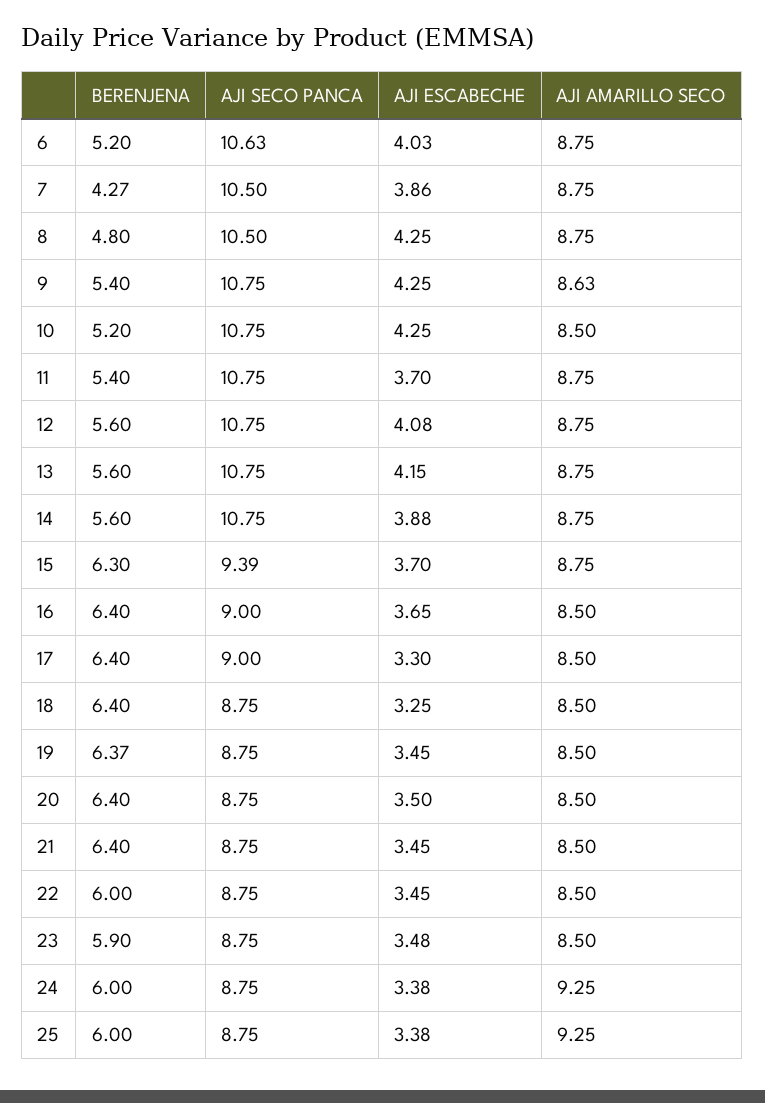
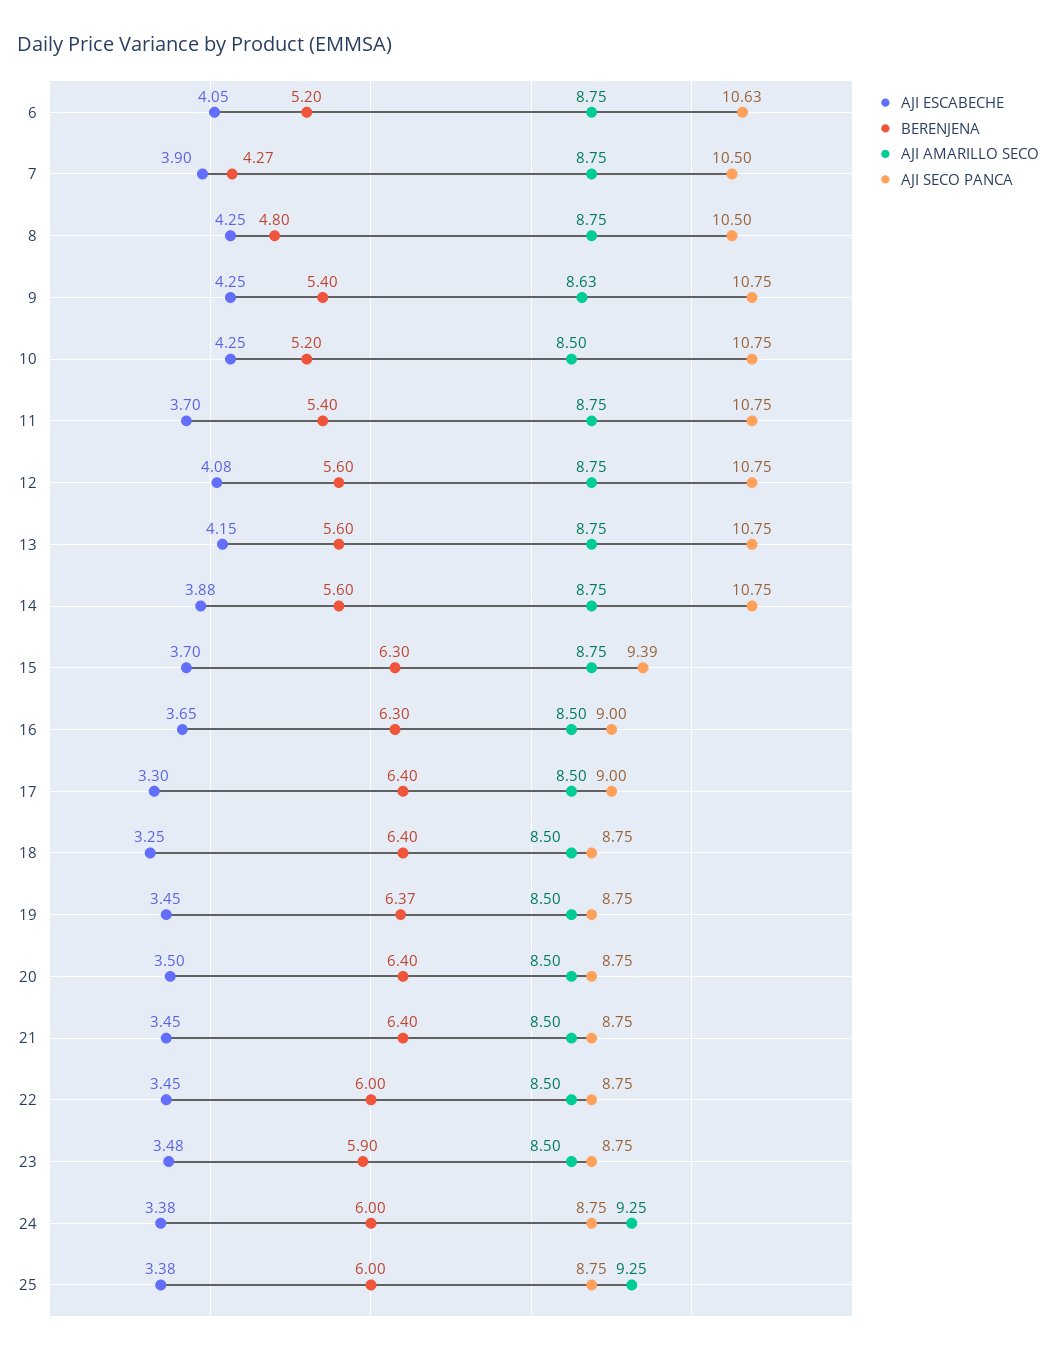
  {
    "BERENJENA": {
      "6": 5.2,
      "7": 4.27,
      "8": 4.8,
      "9": 5.4,
      "10": 5.2,
      "11": 5.4,
      "12": 5.6,
      "13": 5.6,
      "14": 5.6,
      "15": 6.3,
-     "16": 6.4,
+     "16": 6.3,
      "17": 6.4,
      "18": 6.4,
      "19": 6.37,
      "20": 6.4,
      "21": 6.4,
      "22": 6,
      "23": 5.9,
      "24": 6,
      "25": 6
    },
    "AJI SECO PANCA": {
      "6": 10.63,
      "7": 10.5,
      "8": 10.5,
      "9": 10.75,
      "10": 10.75,
      "11": 10.75,
      "12": 10.75,
      "13": 10.75,
      "14": 10.75,
      "15": 9.39,
      "16": 9,
      "17": 9,
      "18": 8.75,
      "19": 8.75,
      "20": 8.75,
      "21": 8.75,
      "22": 8.75,
      "23": 8.75,
      "24": 8.75,
      "25": 8.75
    },
    "AJI ESCABECHE": {
-     "6": 4.03,
+     "6": 4.05,
-     "7": 3.86,
+     "7": 3.9,
      "8": 4.25,
      "9": 4.25,
      "10": 4.25,
      "11": 3.7,
      "12": 4.08,
      "13": 4.15,
      "14": 3.88,
      "15": 3.7,
      "16": 3.65,
      "17": 3.3,
      "18": 3.25,
      "19": 3.45,
      "20": 3.5,
      "21": 3.45,
      "22": 3.45,
      "23": 3.48,
      "24": 3.38,
      "25": 3.38
    },
    "AJI AMARILLO SECO": {
      "6": 8.75,
      "7": 8.75,
      "8": 8.75,
      "9": 8.63,
      "10": 8.5,
      "11": 8.75,
      "12": 8.75,
      "13": 8.75,
      "14": 8.75,
      "15": 8.75,
      "16": 8.5,
      "17": 8.5,
      "18": 8.5,
      "19": 8.5,
      "20": 8.5,
      "21": 8.5,
      "22": 8.5,
      "23": 8.5,
      "24": 9.25,
      "25": 9.25
    }
  }

